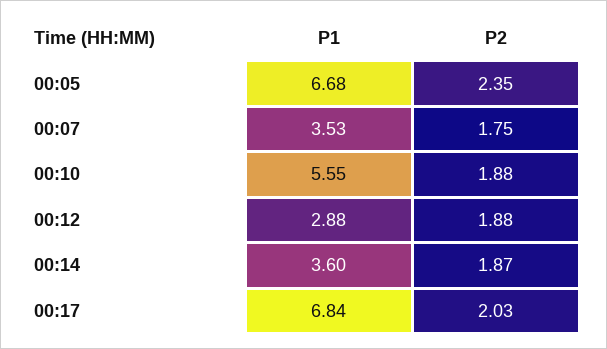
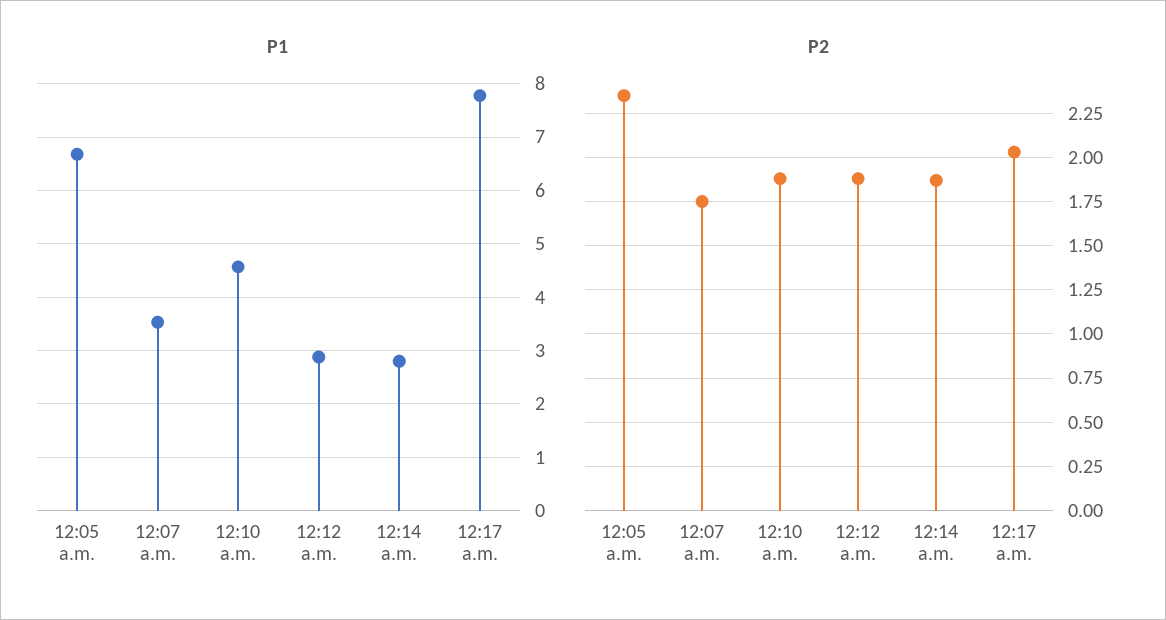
  {
    "P1": {
      "00:05": 6.68,
      "00:07": 3.53,
-     "00:10": 5.55,
+     "00:10": 4.6,
      "00:12": 2.88,
-     "00:14": 3.6,
+     "00:14": 2.8,
-     "00:17": 6.84
+     "00:17": 7.8
    },
    "P2": {
      "00:05": 2.35,
      "00:07": 1.75,
      "00:10": 1.88,
      "00:12": 1.88,
      "00:14": 1.87,
      "00:17": 2.03
    }
  }

